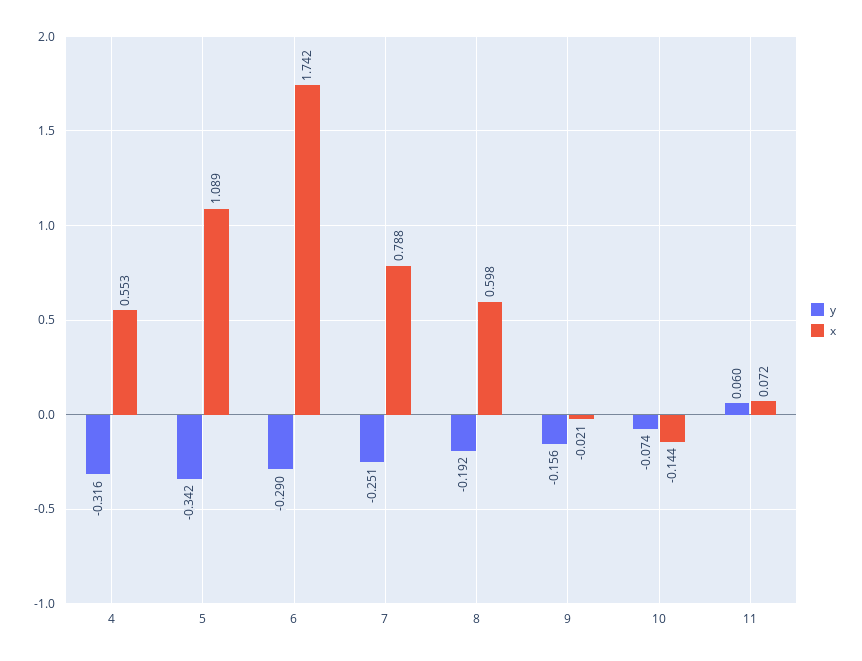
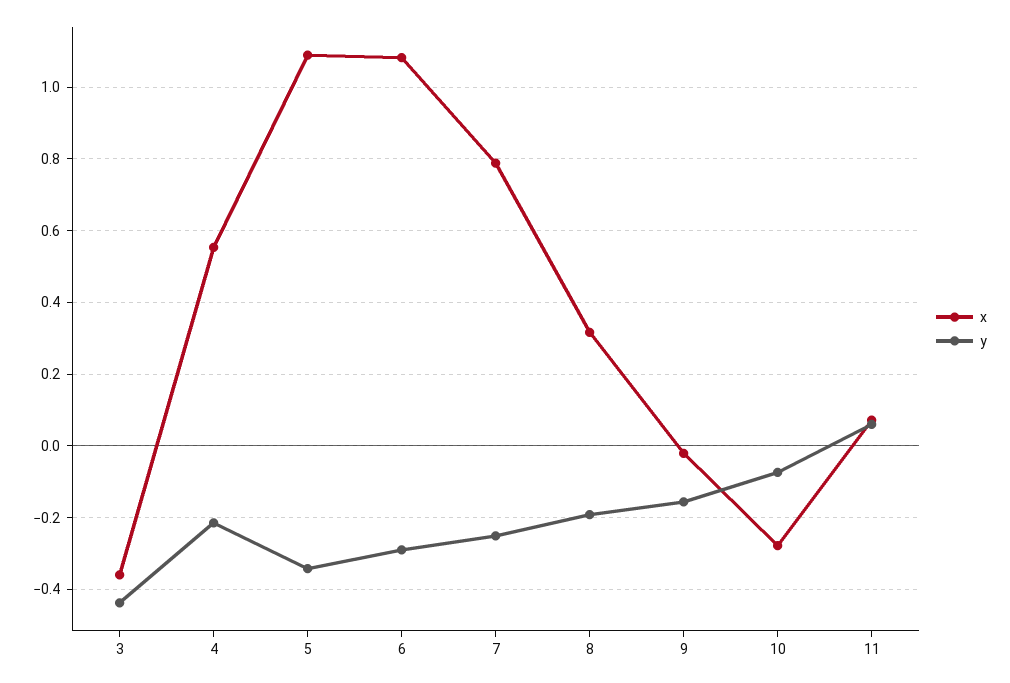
  {
    "y": {
-     "4": -0.316,
+     "4": -0.22,
      "5": -0.342,
      "6": -0.29,
      "7": -0.251,
      "8": -0.192,
      "9": -0.156,
      "10": -0.074,
-     "11": 0.06
+     "11": 0.06,
+     "3": -0.44
    },
    "x": {
      "4": 0.553,
      "5": 1.089,
-     "6": 1.742,
+     "6": 1.08,
      "7": 0.788,
-     "8": 0.598,
+     "8": 0.32,
      "9": -0.021,
-     "10": -0.144,
+     "10": -0.28,
-     "11": 0.072
+     "11": 0.072,
+     "3": -0.36
    }
  }

